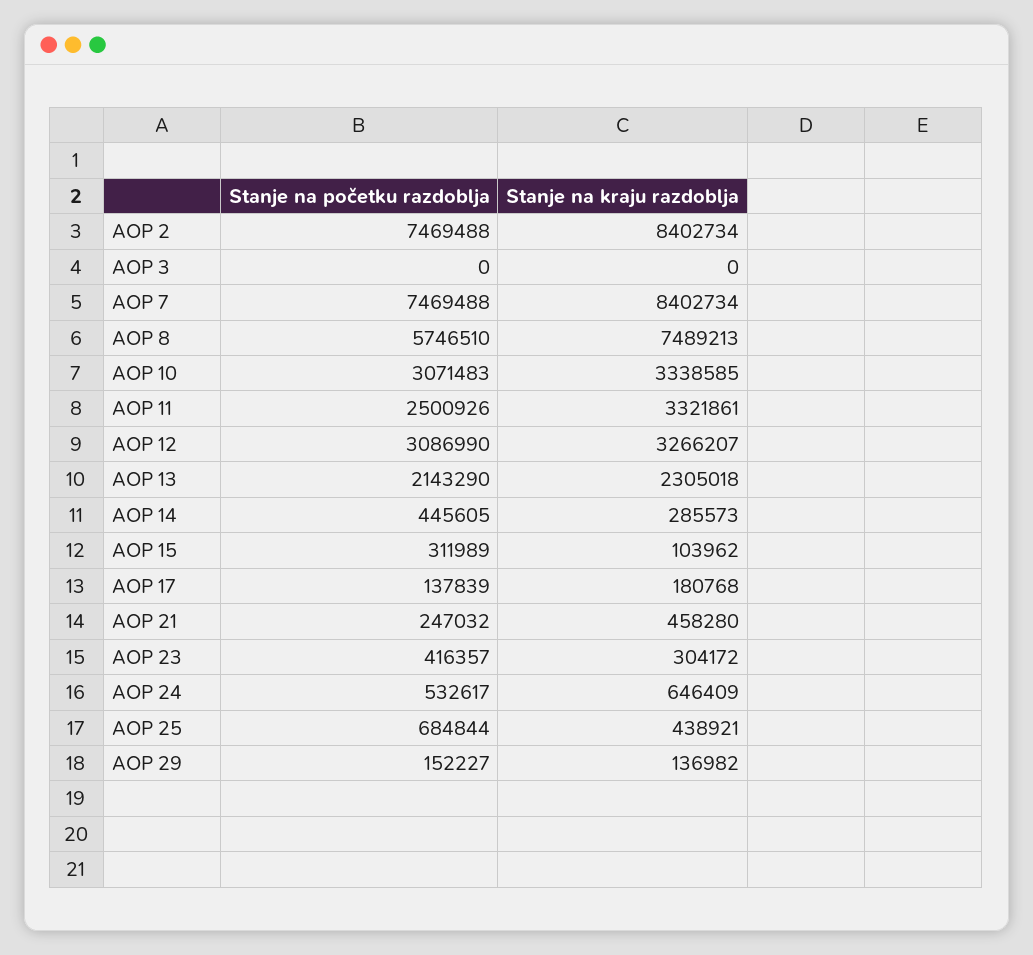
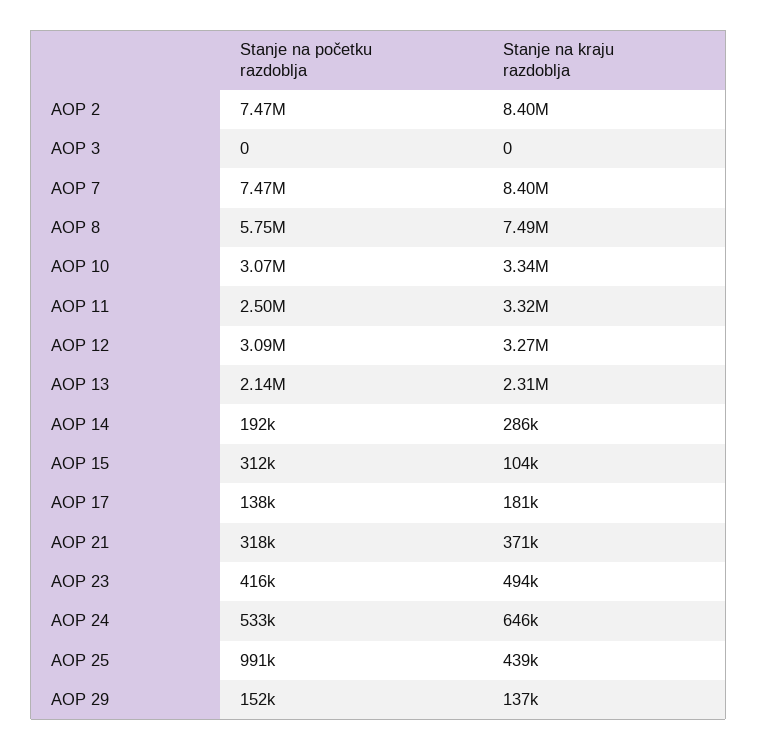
  {
    "Stanje na početku razdoblja": {
      "AOP 2": 7469488,
      "AOP 3": 0,
      "AOP 7": 7469488,
      "AOP 8": 5746510,
      "AOP 10": 3071483,
      "AOP 11": 2500926,
      "AOP 12": 3086990,
      "AOP 13": 2143290,
-     "AOP 14": 445605,
+     "AOP 14": 192000,
      "AOP 15": 311989,
      "AOP 17": 137839,
-     "AOP 21": 247032,
+     "AOP 21": 318000,
      "AOP 23": 416357,
      "AOP 24": 532617,
-     "AOP 25": 684844,
+     "AOP 25": 991000,
      "AOP 29": 152227
    },
    "Stanje na kraju razdoblja": {
      "AOP 2": 8402734,
      "AOP 3": 0,
      "AOP 7": 8402734,
      "AOP 8": 7489213,
      "AOP 10": 3338585,
      "AOP 11": 3321861,
      "AOP 12": 3266207,
      "AOP 13": 2305018,
      "AOP 14": 285573,
      "AOP 15": 103962,
      "AOP 17": 180768,
-     "AOP 21": 458280,
+     "AOP 21": 371000,
-     "AOP 23": 304172,
+     "AOP 23": 494000,
      "AOP 24": 646409,
      "AOP 25": 438921,
      "AOP 29": 136982
    }
  }

